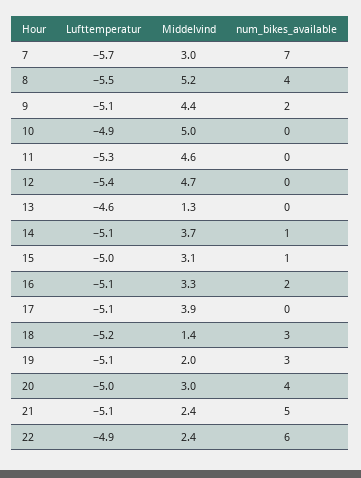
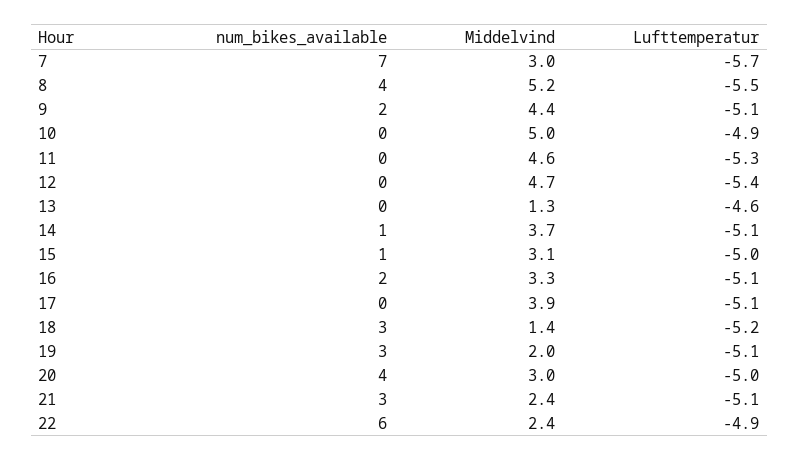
  {
    "Lufttemperatur": {
      "7": -5.7,
      "8": -5.5,
      "9": -5.1,
      "10": -4.9,
      "11": -5.3,
      "12": -5.4,
      "13": -4.6,
      "14": -5.1,
      "15": -5,
      "16": -5.1,
      "17": -5.1,
      "18": -5.2,
      "19": -5.1,
      "20": -5,
      "21": -5.1,
      "22": -4.9
    },
    "Middelvind": {
      "7": 3,
      "8": 5.2,
      "9": 4.4,
      "10": 5,
      "11": 4.6,
      "12": 4.7,
      "13": 1.3,
      "14": 3.7,
      "15": 3.1,
      "16": 3.3,
      "17": 3.9,
      "18": 1.4,
      "19": 2,
      "20": 3,
      "21": 2.4,
      "22": 2.4
    },
    "num_bikes_available": {
      "7": 7,
      "8": 4,
      "9": 2,
      "10": 0,
      "11": 0,
      "12": 0,
      "13": 0,
      "14": 1,
      "15": 1,
      "16": 2,
      "17": 0,
      "18": 3,
      "19": 3,
      "20": 4,
-     "21": 5,
+     "21": 3,
      "22": 6
    }
  }

